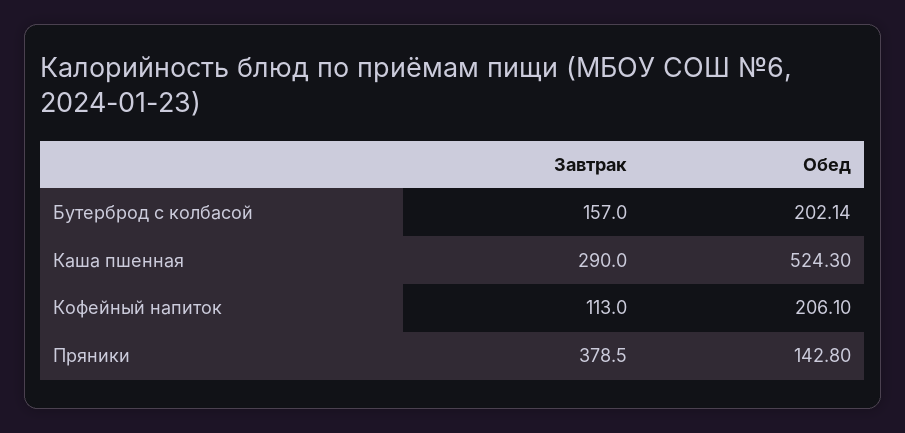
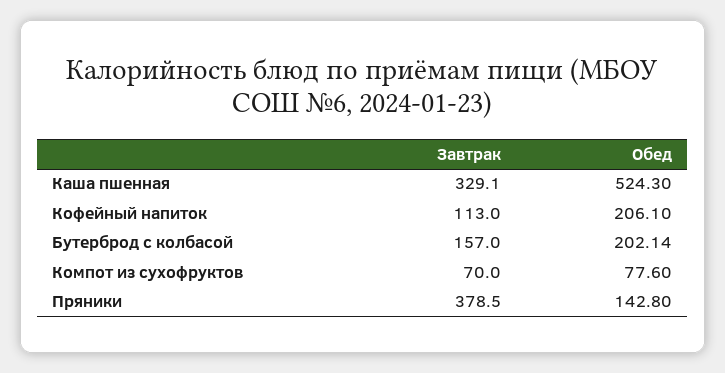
  {
    "Завтрак": {
      "Бутерброд с колбасой": 157,
-     "Каша пшенная": 290,
+     "Каша пшенная": 329.1,
      "Кофейный напиток": 113,
-     "Пряники": 378.5
+     "Пряники": 378.5,
+     "Компот из сухофруктов": 70
    },
    "Обед": {
      "Бутерброд с колбасой": 202.14,
      "Каша пшенная": 524.3,
      "Кофейный напиток": 206.1,
-     "Пряники": 142.8
+     "Пряники": 142.8,
+     "Компот из сухофруктов": 77.6
    }
  }

